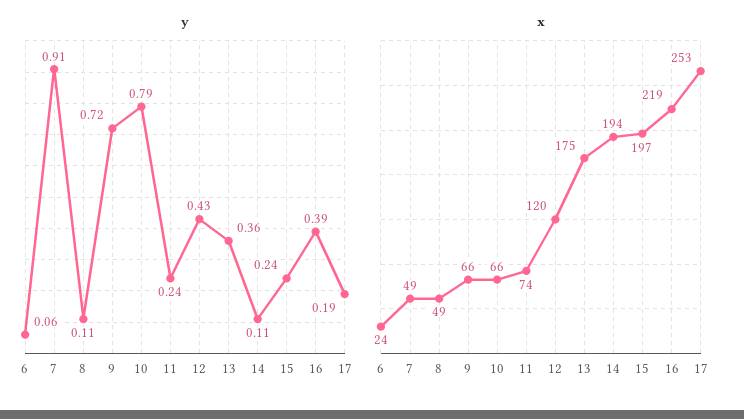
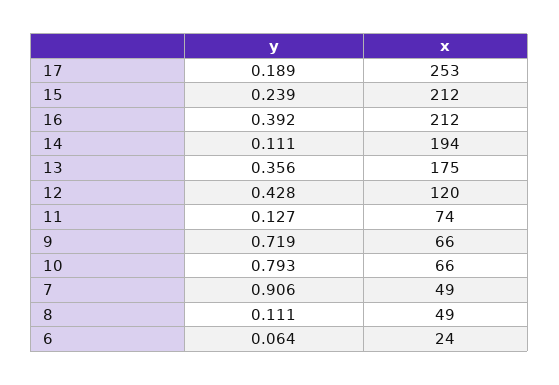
  {
    "y": {
      "6": 0.064,
      "7": 0.906,
      "8": 0.111,
      "9": 0.719,
      "10": 0.793,
-     "11": 0.24,
+     "11": 0.127,
      "12": 0.428,
      "13": 0.356,
      "14": 0.111,
      "15": 0.239,
      "16": 0.392,
      "17": 0.189
    },
    "x": {
      "6": 24,
      "7": 49,
      "8": 49,
      "9": 66,
      "10": 66,
      "11": 74,
      "12": 120,
      "13": 175,
      "14": 194,
-     "15": 197,
+     "15": 212,
-     "16": 219,
+     "16": 212,
      "17": 253
    }
  }

